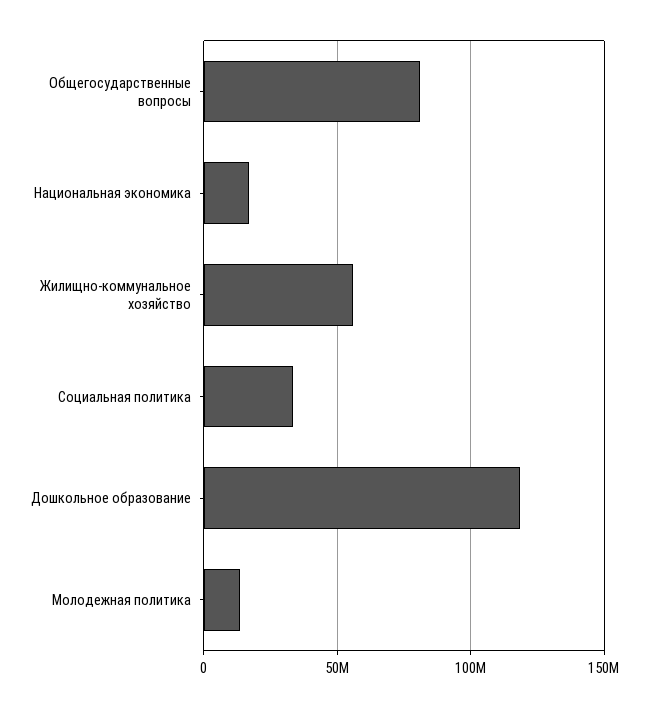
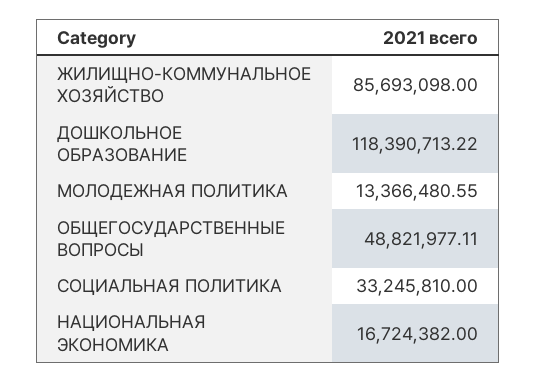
  {
-   "Общегосударственные вопросы": 80000000,
+   "Общегосударственные вопросы": 48821977.11,
    "Национальная экономика": 16724382,
-   "Жилищно-коммунальное хозяйство": 55000000,
+   "Жилищно-коммунальное хозяйство": 85693098,
    "Социальная политика": 33245810,
    "Дошкольное образование": 118390713.22,
    "Молодежная политика": 13366480.55
  }

